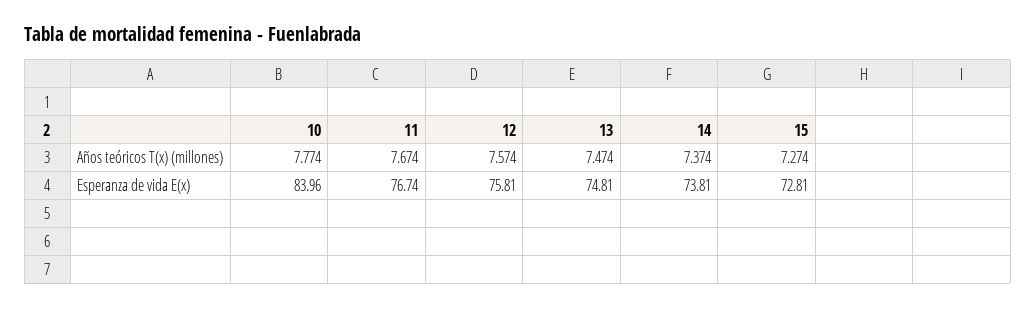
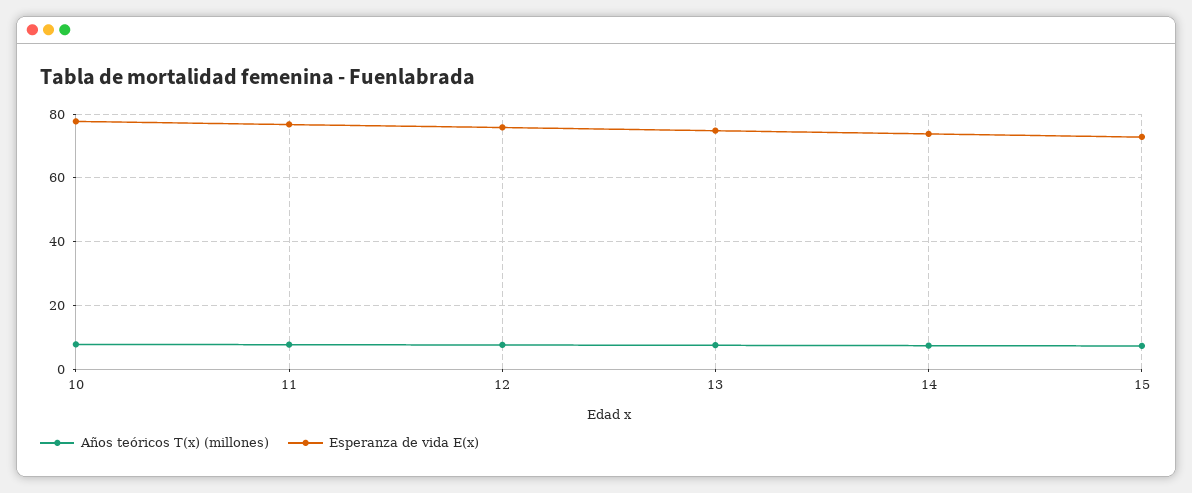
  {
    "Años teóricos T(x) (millones)": {
      "10": 7.774,
      "11": 7.674,
      "12": 7.574,
      "13": 7.474,
      "14": 7.374,
      "15": 7.274
    },
    "Esperanza de vida E(x)": {
-     "10": 83.96,
+     "10": 78,
      "11": 76.74,
      "12": 75.81,
      "13": 74.81,
      "14": 73.81,
      "15": 72.81
    }
  }

